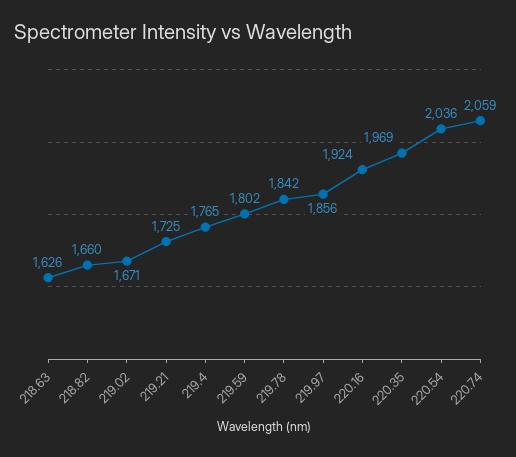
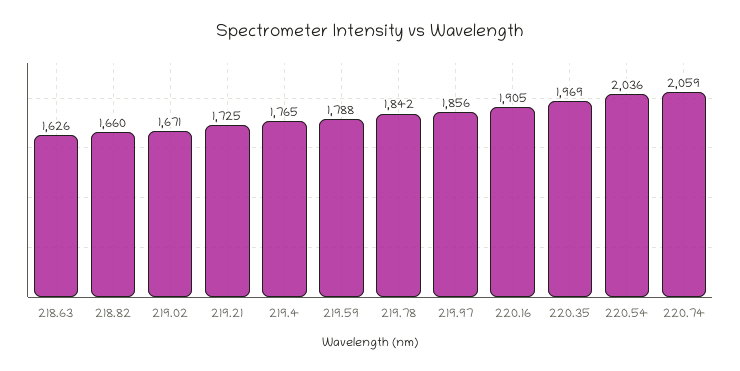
  {
    "218.63": 1626,
    "218.82": 1660,
    "219.02": 1671,
    "219.21": 1725,
    "219.4": 1765,
-   "219.59": 1802,
+   "219.59": 1788,
    "219.78": 1842,
    "219.97": 1856,
-   "220.16": 1924,
+   "220.16": 1905,
    "220.35": 1969,
    "220.54": 2036,
    "220.74": 2059
  }

